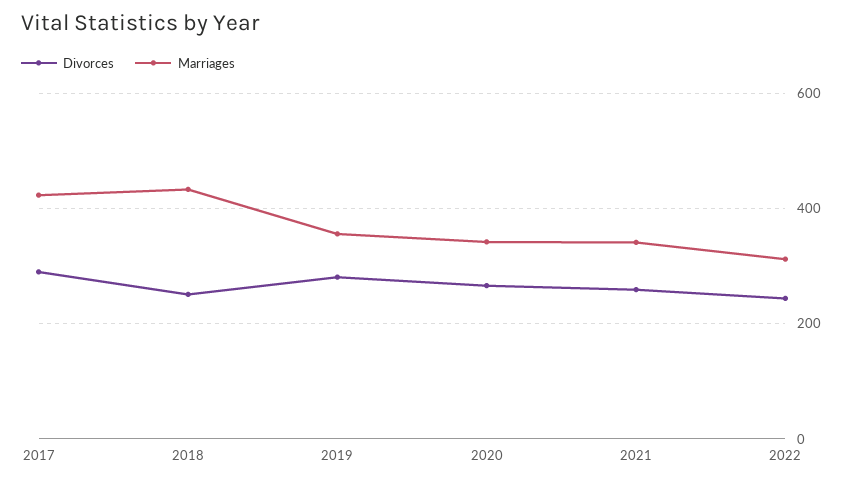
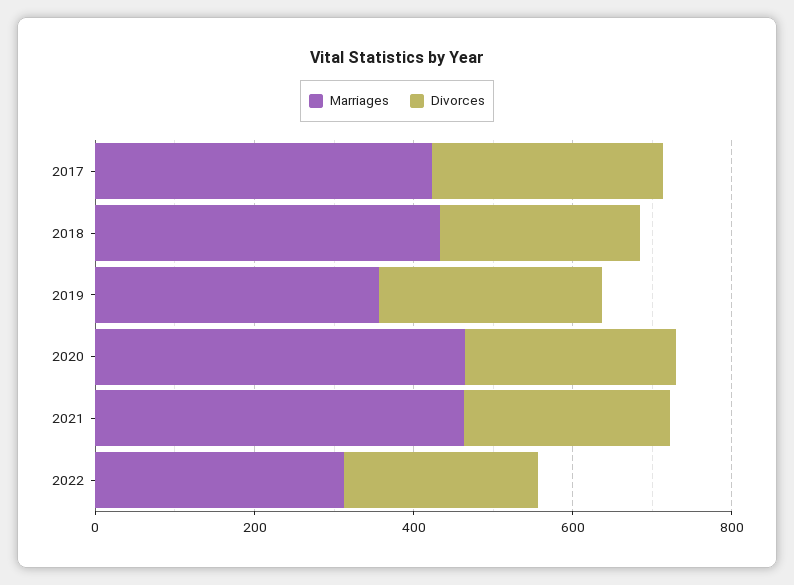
  {
    "Divorces": {
      "2017": 300,
      "2018": 260,
      "2019": 280,
      "2020": 260,
      "2021": 260,
      "2022": 240
    },
    "Marriages": {
      "2017": 420,
      "2018": 440,
      "2019": 360,
-     "2020": 340,
+     "2020": 450,
-     "2021": 340,
+     "2021": 450,
      "2022": 320
    }
  }

